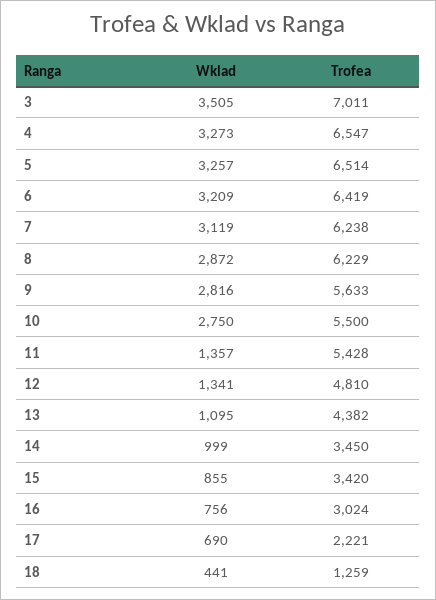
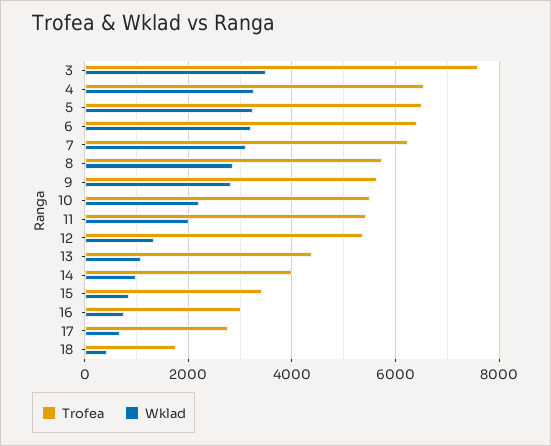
  {
    "Wklad": {
      "3": 3505,
      "4": 3273,
      "5": 3257,
      "6": 3209,
      "7": 3119,
      "8": 2872,
      "9": 2816,
-     "10": 2750,
+     "10": 2200,
-     "11": 1357,
+     "11": 2000,
      "12": 1341,
      "13": 1095,
      "14": 999,
      "15": 855,
      "16": 756,
      "17": 690,
      "18": 441
    },
    "Trofea": {
-     "3": 7011,
+     "3": 7600,
      "4": 6547,
      "5": 6514,
      "6": 6419,
      "7": 6238,
-     "8": 6229,
+     "8": 5800,
      "9": 5633,
      "10": 5500,
      "11": 5428,
-     "12": 4810,
+     "12": 5400,
      "13": 4382,
-     "14": 3450,
+     "14": 4000,
      "15": 3420,
      "16": 3024,
-     "17": 2221,
+     "17": 2800,
-     "18": 1259
+     "18": 1800
    }
  }

